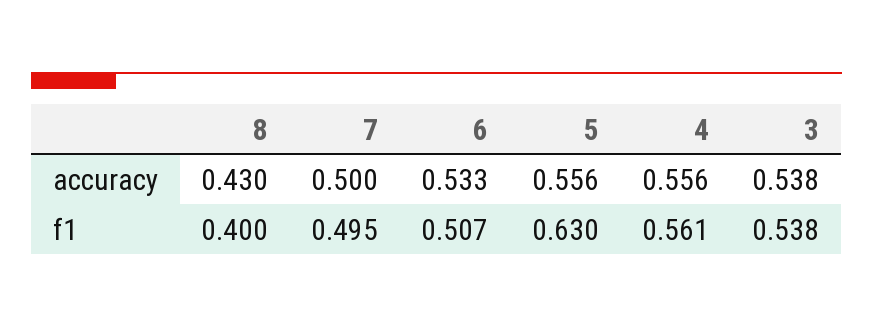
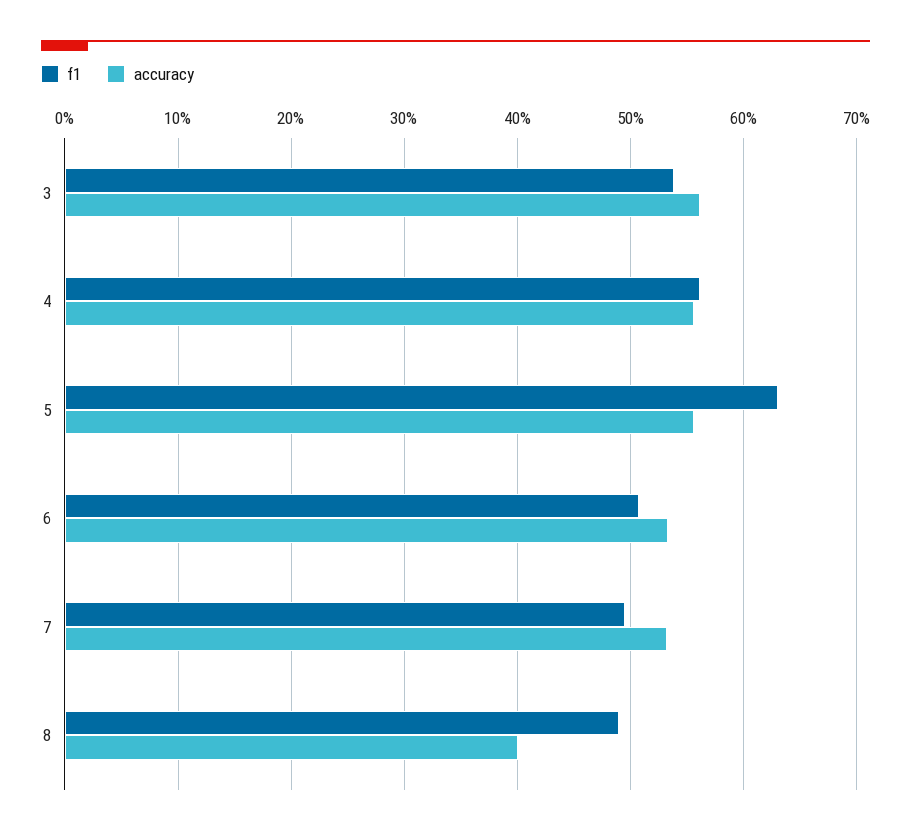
  {
    "accuracy": {
-     "8": 0.43,
+     "8": 0.4,
-     "7": 0.5,
+     "7": 0.53,
      "6": 0.533,
      "5": 0.556,
      "4": 0.556,
-     "3": 0.538
+     "3": 0.56
    },
    "f1": {
-     "8": 0.4,
+     "8": 0.49,
      "7": 0.495,
      "6": 0.507,
      "5": 0.63,
      "4": 0.561,
      "3": 0.538
    }
  }

